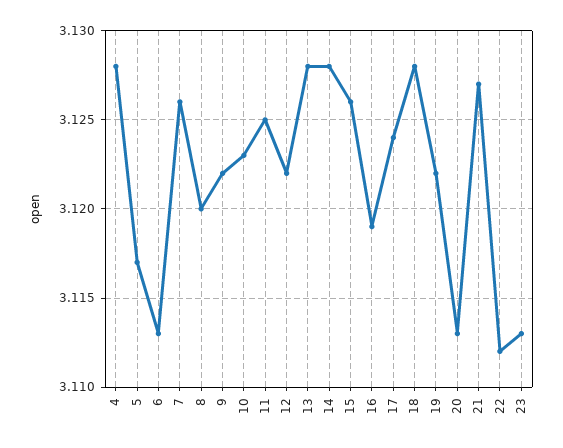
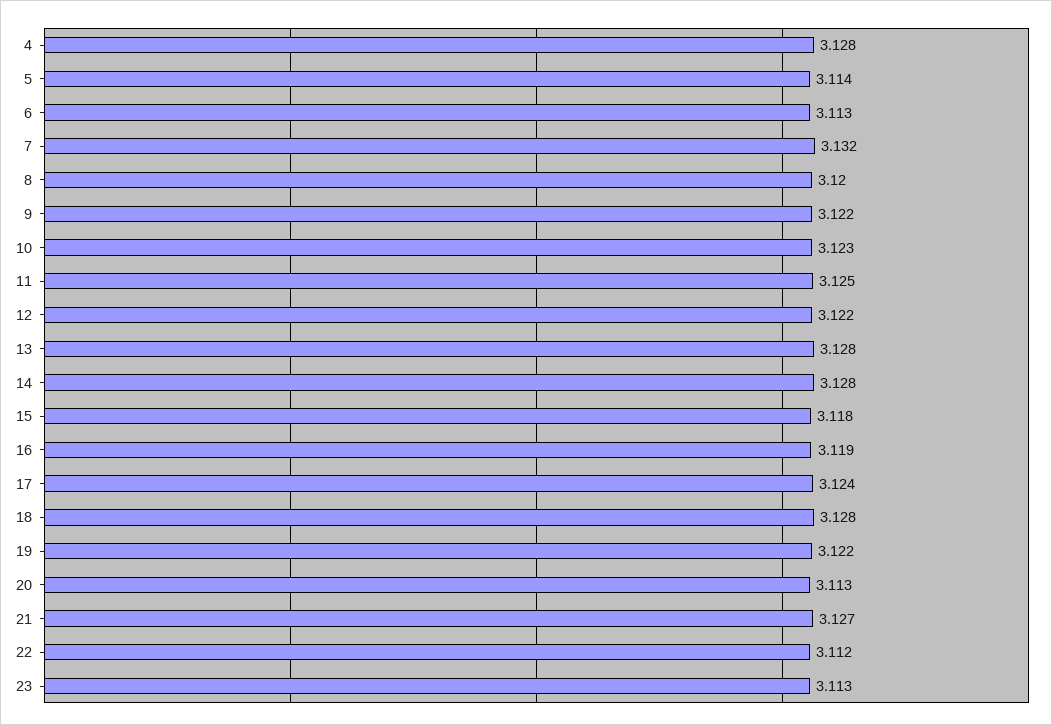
  {
    "4": 3.128,
-   "5": 3.117,
+   "5": 3.114,
    "6": 3.113,
-   "7": 3.126,
+   "7": 3.132,
    "8": 3.12,
    "9": 3.122,
    "10": 3.123,
    "11": 3.125,
    "12": 3.122,
    "13": 3.128,
    "14": 3.128,
-   "15": 3.126,
+   "15": 3.118,
    "16": 3.119,
    "17": 3.124,
    "18": 3.128,
    "19": 3.122,
    "20": 3.113,
    "21": 3.127,
    "22": 3.112,
    "23": 3.113
  }

